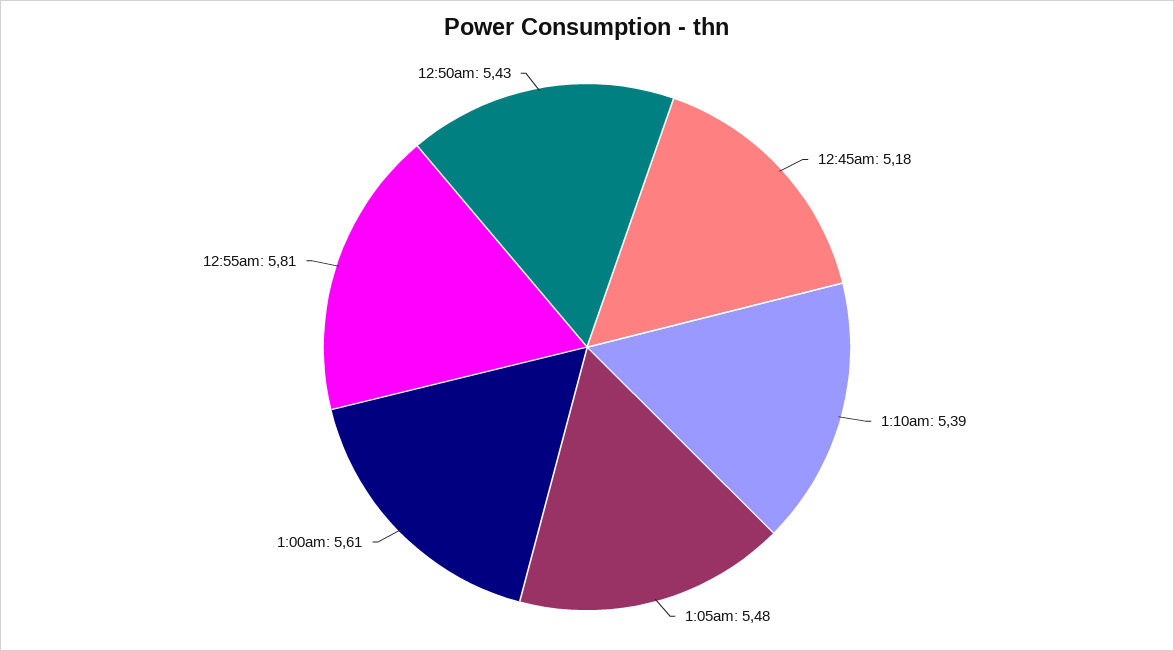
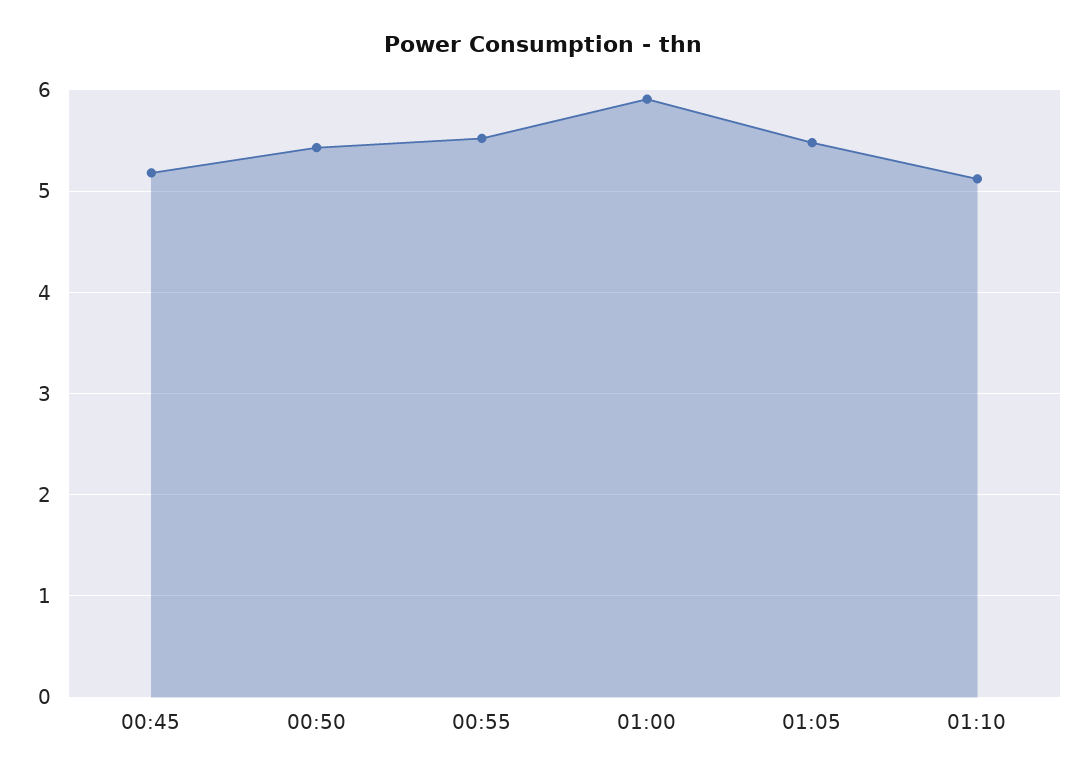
  {
    "12:45am": 5.18,
-   "1:10am": 5.39,
+   "1:10am": 5.1,
    "1:05am": 5.48,
-   "1:00am": 5.61,
+   "1:00am": 5.9,
-   "12:55am": 5.81,
+   "12:55am": 5.5,
    "12:50am": 5.43
  }

